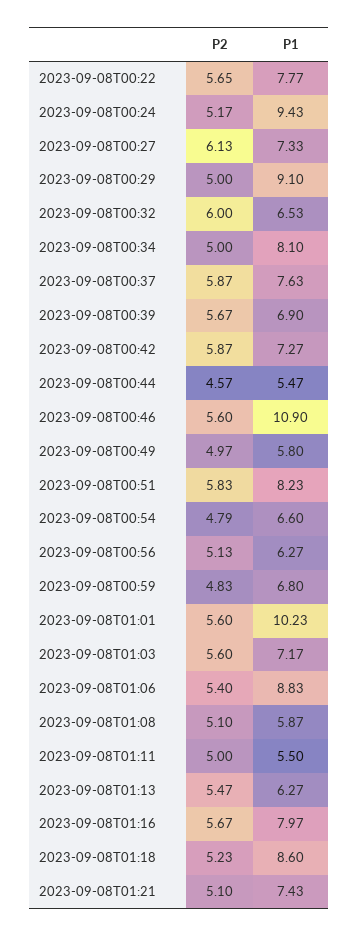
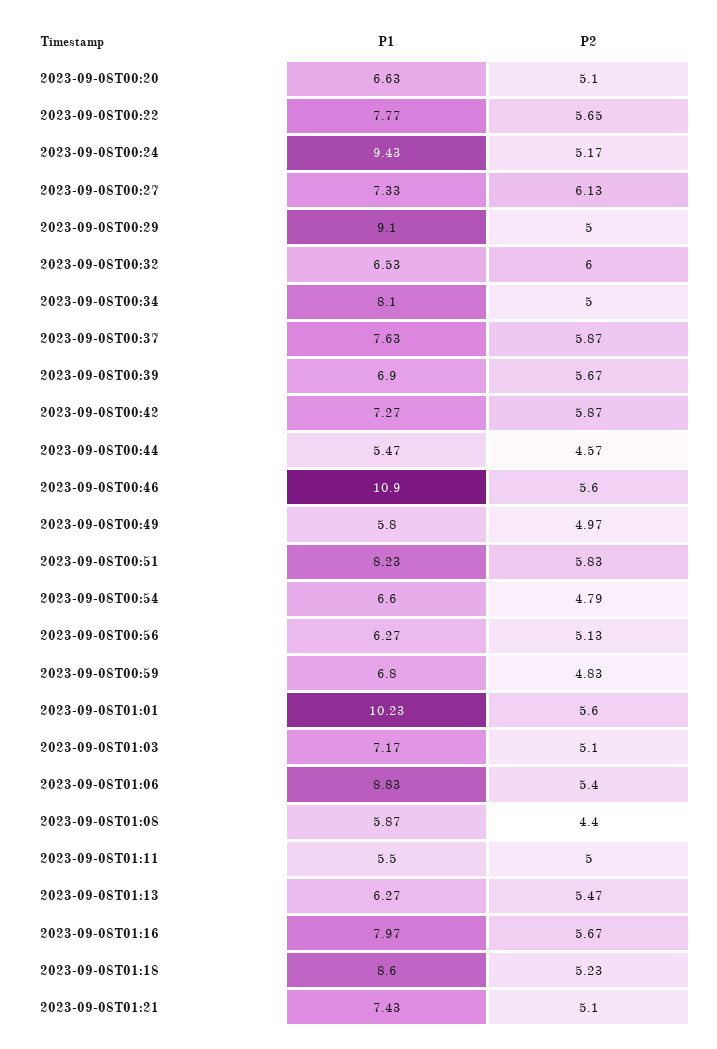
  {
    "P2": {
      "2023-09-08T00:22": 5.65,
      "2023-09-08T00:24": 5.17,
      "2023-09-08T00:27": 6.13,
      "2023-09-08T00:29": 5,
      "2023-09-08T00:32": 6,
      "2023-09-08T00:34": 5,
      "2023-09-08T00:37": 5.87,
      "2023-09-08T00:39": 5.67,
      "2023-09-08T00:42": 5.87,
      "2023-09-08T00:44": 4.57,
      "2023-09-08T00:46": 5.6,
      "2023-09-08T00:49": 4.97,
      "2023-09-08T00:51": 5.83,
      "2023-09-08T00:54": 4.79,
      "2023-09-08T00:56": 5.13,
      "2023-09-08T00:59": 4.83,
      "2023-09-08T01:01": 5.6,
-     "2023-09-08T01:03": 5.6,
+     "2023-09-08T01:03": 5.1,
      "2023-09-08T01:06": 5.4,
-     "2023-09-08T01:08": 5.1,
+     "2023-09-08T01:08": 4.4,
      "2023-09-08T01:11": 5,
      "2023-09-08T01:13": 5.47,
      "2023-09-08T01:16": 5.67,
      "2023-09-08T01:18": 5.23,
-     "2023-09-08T01:21": 5.1
+     "2023-09-08T01:21": 5.1,
+     "2023-09-08T00:20": 5.1
    },
    "P1": {
      "2023-09-08T00:22": 7.77,
      "2023-09-08T00:24": 9.43,
      "2023-09-08T00:27": 7.33,
      "2023-09-08T00:29": 9.1,
      "2023-09-08T00:32": 6.53,
      "2023-09-08T00:34": 8.1,
      "2023-09-08T00:37": 7.63,
      "2023-09-08T00:39": 6.9,
      "2023-09-08T00:42": 7.27,
      "2023-09-08T00:44": 5.47,
      "2023-09-08T00:46": 10.9,
      "2023-09-08T00:49": 5.8,
      "2023-09-08T00:51": 8.23,
      "2023-09-08T00:54": 6.6,
      "2023-09-08T00:56": 6.27,
      "2023-09-08T00:59": 6.8,
      "2023-09-08T01:01": 10.23,
      "2023-09-08T01:03": 7.17,
      "2023-09-08T01:06": 8.83,
      "2023-09-08T01:08": 5.87,
      "2023-09-08T01:11": 5.5,
      "2023-09-08T01:13": 6.27,
      "2023-09-08T01:16": 7.97,
      "2023-09-08T01:18": 8.6,
-     "2023-09-08T01:21": 7.43
+     "2023-09-08T01:21": 7.43,
+     "2023-09-08T00:20": 6.63
    }
  }

